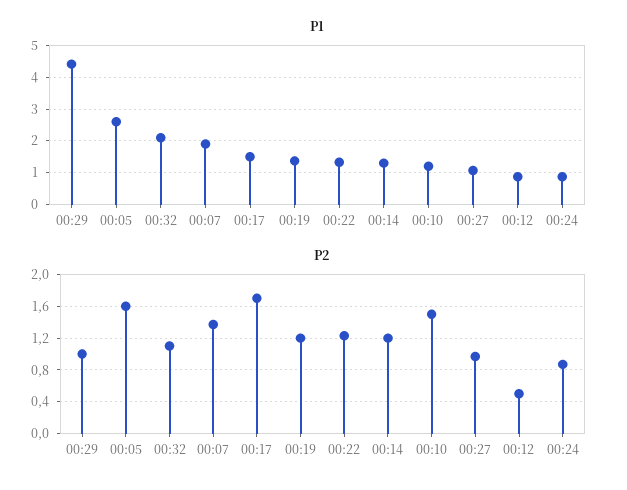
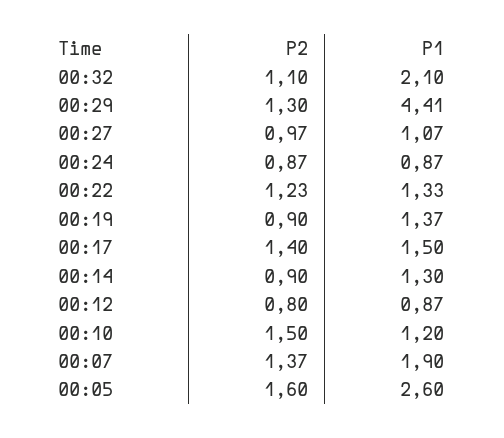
  {
    "P1": {
      "00:29": 4.41,
      "00:05": 2.6,
      "00:32": 2.1,
      "00:07": 1.9,
      "00:17": 1.5,
      "00:19": 1.37,
      "00:22": 1.33,
      "00:14": 1.3,
      "00:10": 1.2,
      "00:27": 1.07,
      "00:12": 0.87,
      "00:24": 0.87
    },
    "P2": {
-     "00:29": 1,
+     "00:29": 1.3,
      "00:05": 1.6,
      "00:32": 1.1,
      "00:07": 1.37,
-     "00:17": 1.7,
+     "00:17": 1.4,
-     "00:19": 1.2,
+     "00:19": 0.9,
      "00:22": 1.23,
-     "00:14": 1.2,
+     "00:14": 0.9,
      "00:10": 1.5,
      "00:27": 0.97,
-     "00:12": 0.5,
+     "00:12": 0.8,
      "00:24": 0.87
    }
  }

